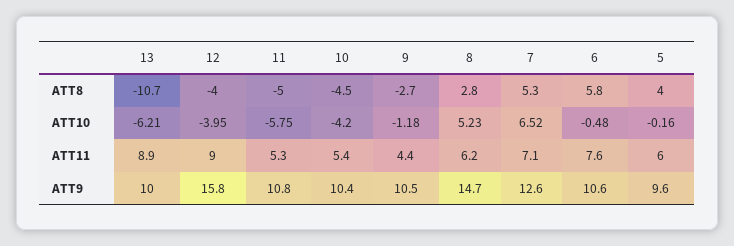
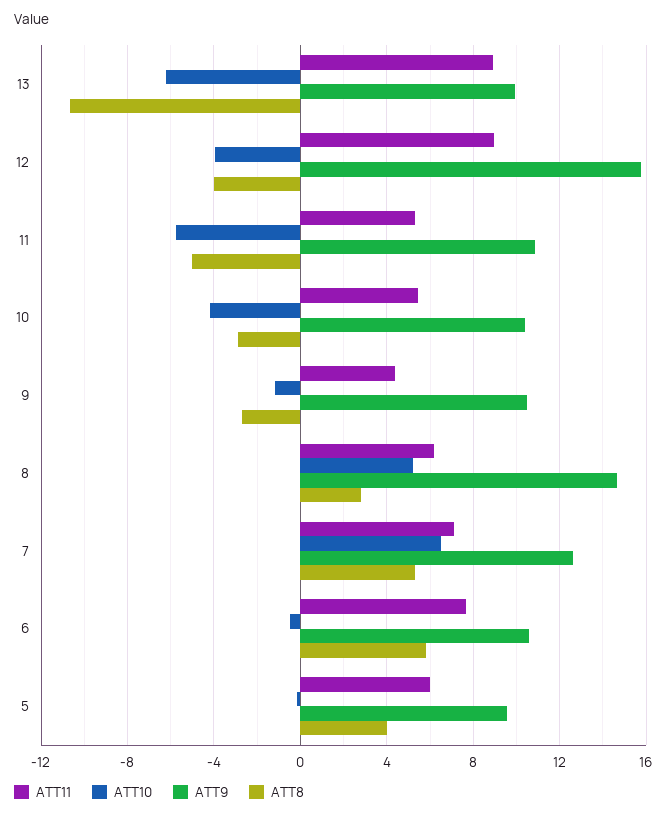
  {
    "ATT8": {
      "13": -10.7,
      "12": -4,
      "11": -5,
-     "10": -4.5,
+     "10": -3,
      "9": -2.7,
      "8": 2.8,
      "7": 5.3,
      "6": 5.8,
      "5": 4
    },
    "ATT10": {
      "13": -6.21,
      "12": -3.95,
      "11": -5.75,
      "10": -4.2,
      "9": -1.18,
      "8": 5.23,
      "7": 6.52,
      "6": -0.48,
      "5": -0.16
    },
    "ATT11": {
      "13": 8.9,
      "12": 9,
      "11": 5.3,
      "10": 5.4,
      "9": 4.4,
      "8": 6.2,
      "7": 7.1,
      "6": 7.6,
      "5": 6
    },
    "ATT9": {
      "13": 10,
      "12": 15.8,
      "11": 10.8,
      "10": 10.4,
      "9": 10.5,
      "8": 14.7,
      "7": 12.6,
      "6": 10.6,
      "5": 9.6
    }
  }

